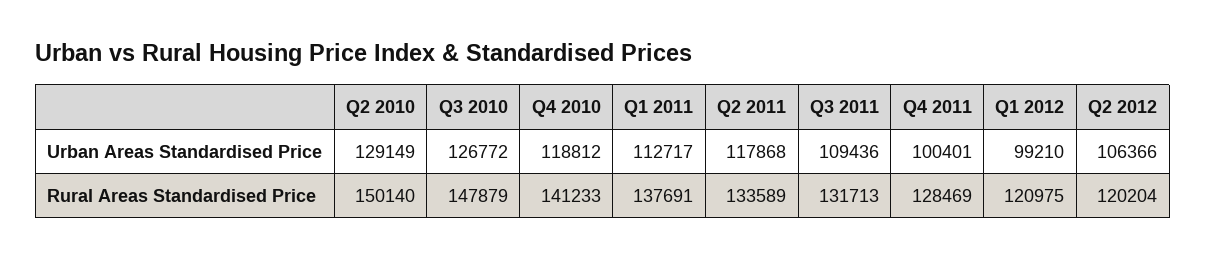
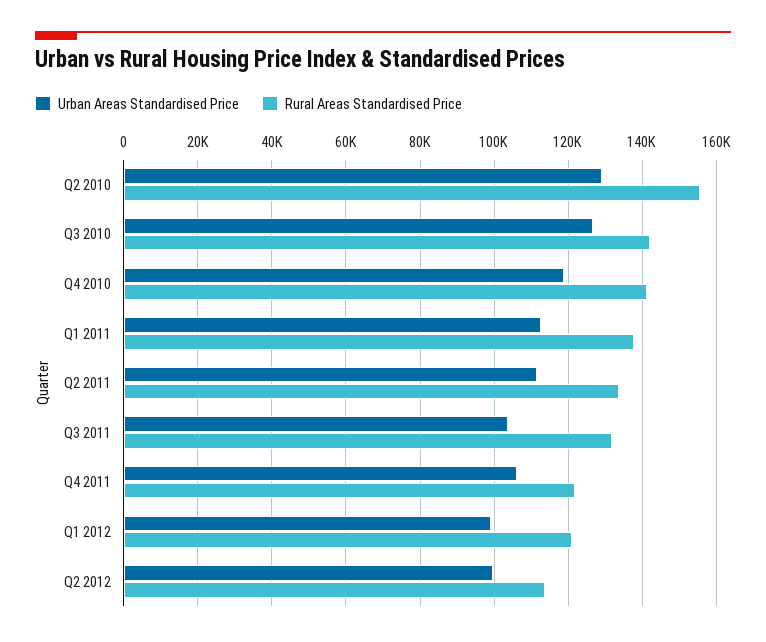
  {
    "Urban Areas Standardised Price": {
      "Q2 2010": 129149,
      "Q3 2010": 126772,
      "Q4 2010": 118812,
      "Q1 2011": 112717,
-     "Q2 2011": 117868,
+     "Q2 2011": 112000,
-     "Q3 2011": 109436,
+     "Q3 2011": 104000,
-     "Q4 2011": 100401,
+     "Q4 2011": 106000,
      "Q1 2012": 99210,
-     "Q2 2012": 106366
+     "Q2 2012": 100000
    },
    "Rural Areas Standardised Price": {
-     "Q2 2010": 150140,
+     "Q2 2010": 156000,
-     "Q3 2010": 147879,
+     "Q3 2010": 142000,
      "Q4 2010": 141233,
      "Q1 2011": 137691,
      "Q2 2011": 133589,
      "Q3 2011": 131713,
-     "Q4 2011": 128469,
+     "Q4 2011": 122000,
      "Q1 2012": 120975,
-     "Q2 2012": 120204
+     "Q2 2012": 114000
    }
  }

